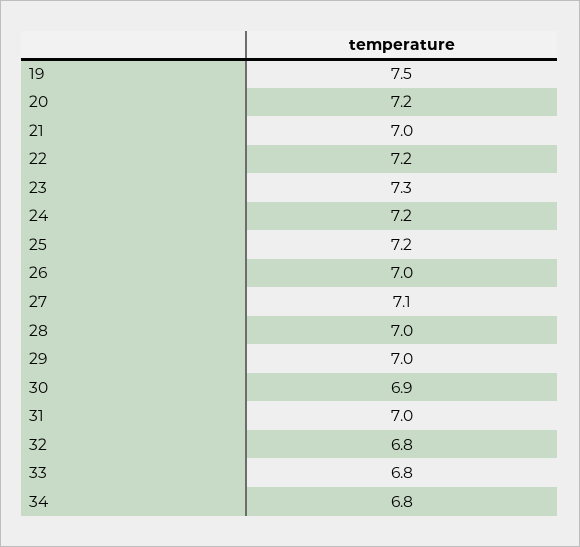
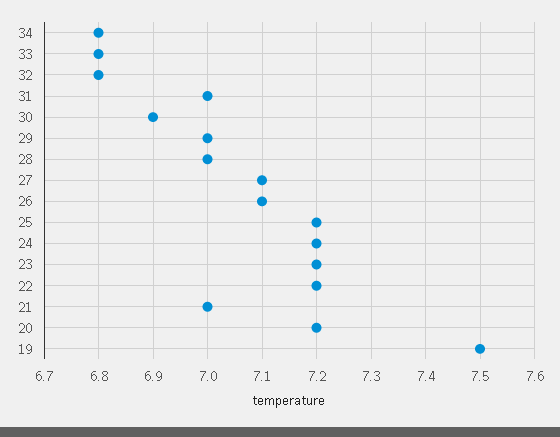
  {
    "19": 7.5,
    "20": 7.2,
    "21": 7,
    "22": 7.2,
-   "23": 7.3,
+   "23": 7.2,
    "24": 7.2,
    "25": 7.2,
-   "26": 7,
+   "26": 7.1,
    "27": 7.1,
    "28": 7,
    "29": 7,
    "30": 6.9,
    "31": 7,
    "32": 6.8,
    "33": 6.8,
    "34": 6.8
  }

